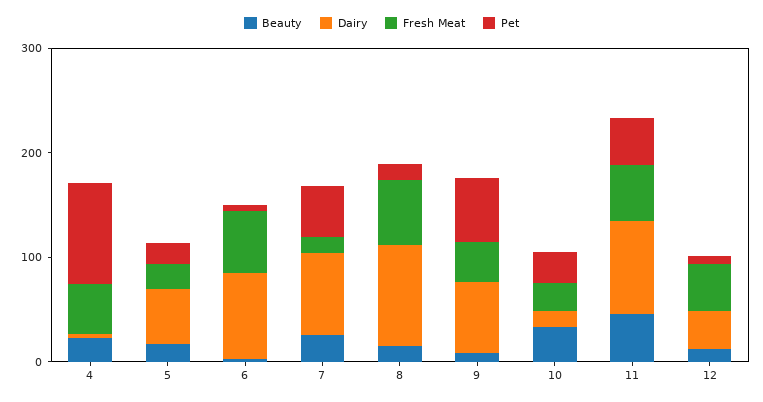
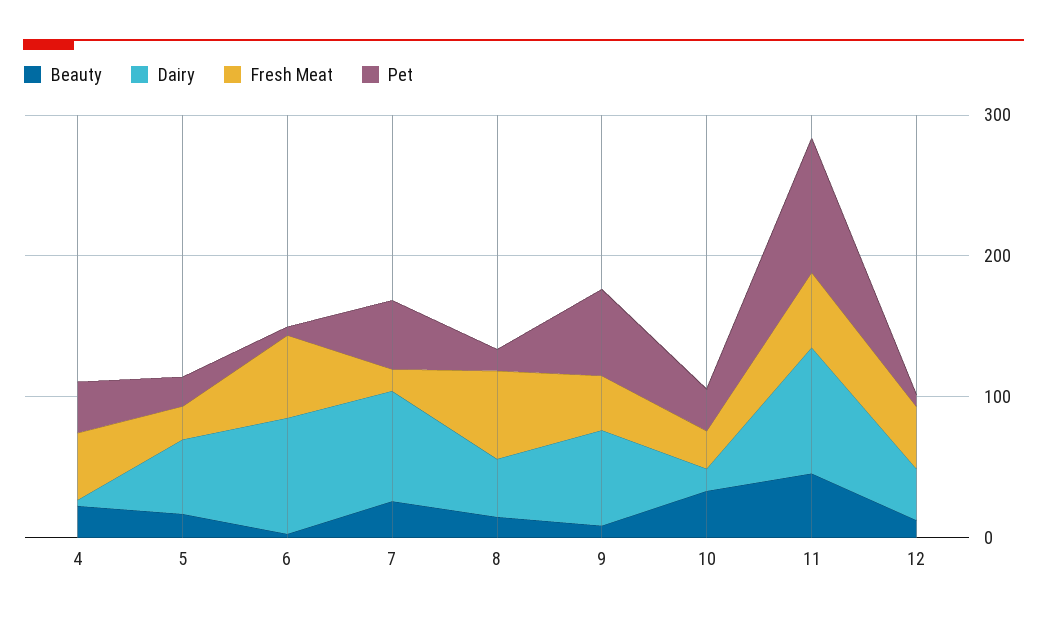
  {
    "Beauty": {
      "4": 20,
      "5": 20,
      "6": 0,
      "7": 20,
      "8": 20,
      "9": 0,
      "10": 40,
      "11": 40,
      "12": 20
    },
    "Dairy": {
      "4": 0,
      "5": 60,
      "6": 80,
      "7": 80,
-     "8": 100,
+     "8": 40,
      "9": 60,
      "10": 20,
      "11": 80,
      "12": 40
    },
    "Fresh Meat": {
      "4": 40,
      "5": 20,
      "6": 60,
      "7": 20,
      "8": 60,
      "9": 40,
      "10": 20,
      "11": 60,
      "12": 40
    },
    "Pet": {
-     "4": 100,
+     "4": 40,
      "5": 20,
      "6": 0,
      "7": 40,
      "8": 20,
      "9": 60,
      "10": 20,
-     "11": 40,
+     "11": 100,
      "12": 0
    }
  }

